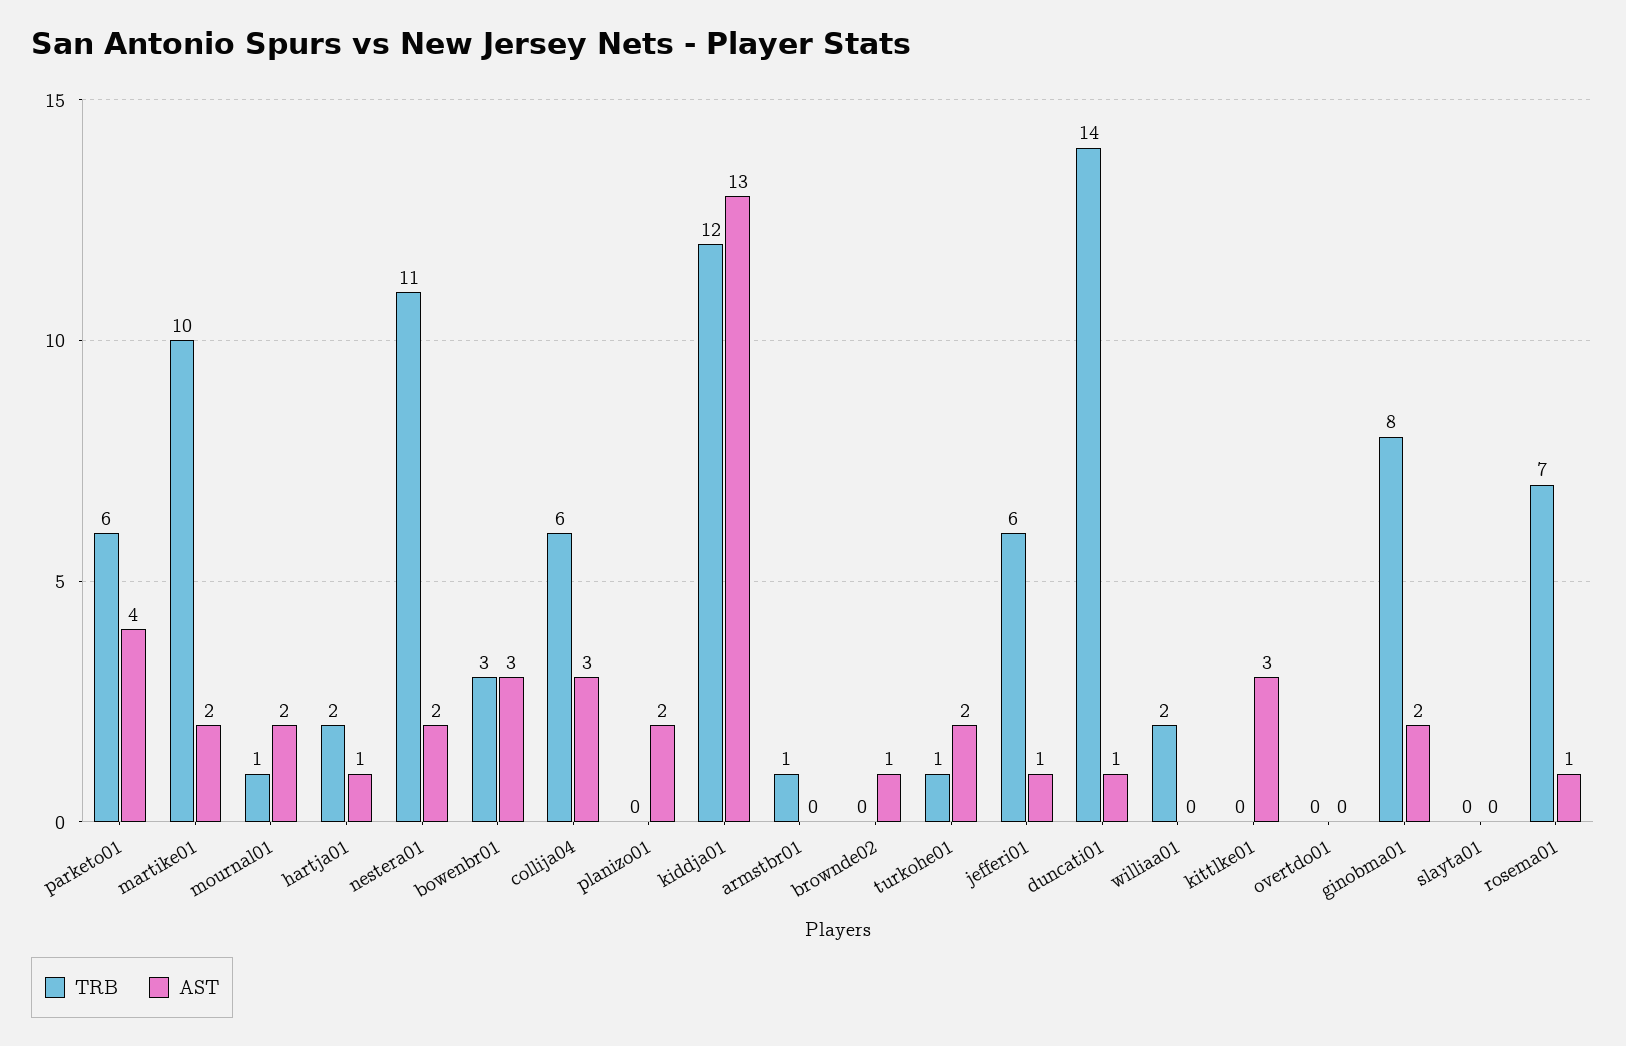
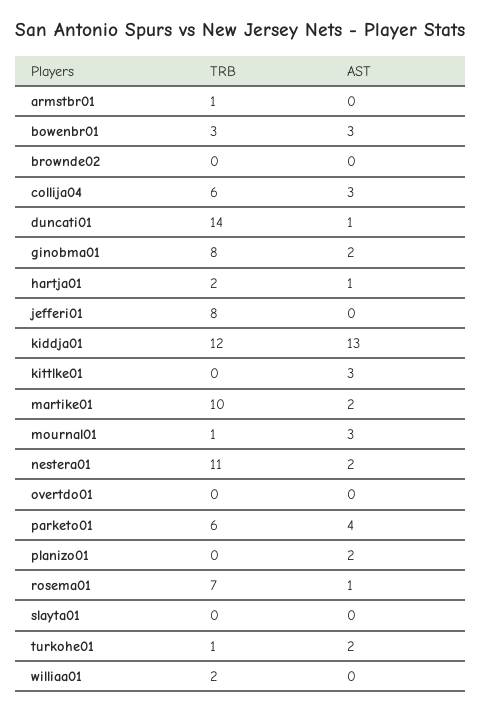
  {
    "TRB": {
      "parketo01": 6,
      "martike01": 10,
      "mournal01": 1,
      "hartja01": 2,
      "nestera01": 11,
      "bowenbr01": 3,
      "collija04": 6,
      "planizo01": 0,
      "kiddja01": 12,
      "armstbr01": 1,
      "brownde02": 0,
      "turkohe01": 1,
-     "jefferi01": 6,
+     "jefferi01": 8,
      "duncati01": 14,
      "williaa01": 2,
      "kittlke01": 0,
      "overtdo01": 0,
      "ginobma01": 8,
      "slayta01": 0,
      "rosema01": 7
    },
    "AST": {
      "parketo01": 4,
      "martike01": 2,
-     "mournal01": 2,
+     "mournal01": 3,
      "hartja01": 1,
      "nestera01": 2,
      "bowenbr01": 3,
      "collija04": 3,
      "planizo01": 2,
      "kiddja01": 13,
      "armstbr01": 0,
-     "brownde02": 1,
+     "brownde02": 0,
      "turkohe01": 2,
-     "jefferi01": 1,
+     "jefferi01": 0,
      "duncati01": 1,
      "williaa01": 0,
      "kittlke01": 3,
      "overtdo01": 0,
      "ginobma01": 2,
      "slayta01": 0,
      "rosema01": 1
    }
  }

